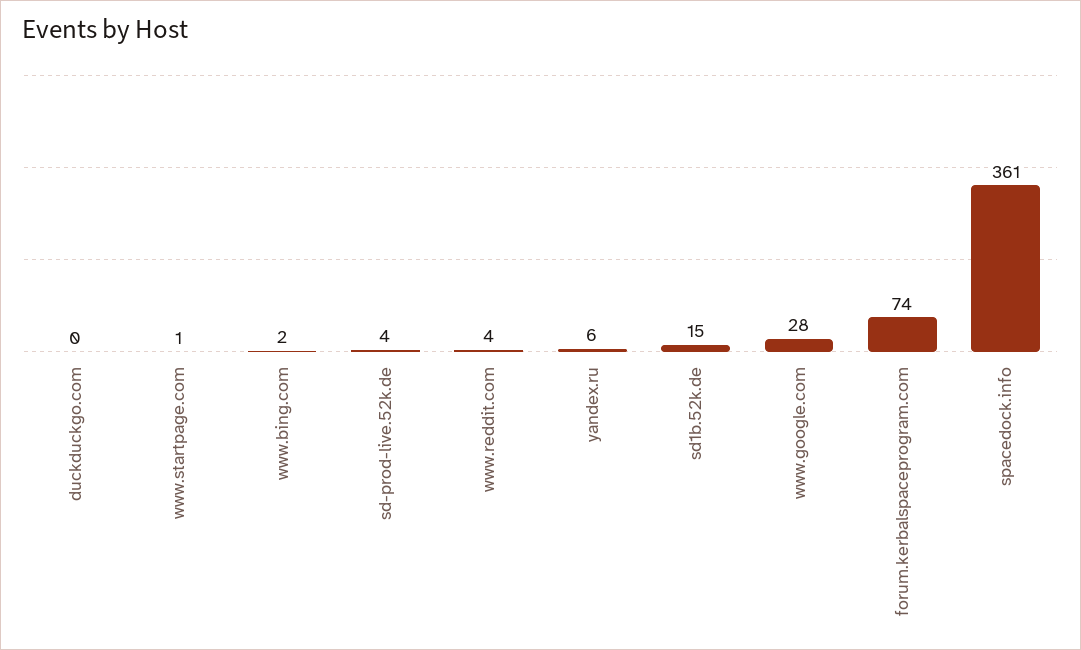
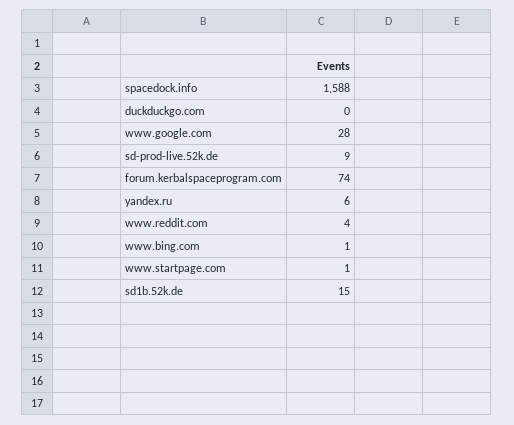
  {
    "duckduckgo.com": 0,
    "www.startpage.com": 1,
-   "www.bing.com": 2,
+   "www.bing.com": 1,
-   "sd-prod-live.52k.de": 4,
+   "sd-prod-live.52k.de": 9,
    "www.reddit.com": 4,
    "yandex.ru": 6,
    "sd1b.52k.de": 15,
    "www.google.com": 28,
    "forum.kerbalspaceprogram.com": 74,
-   "spacedock.info": 361
+   "spacedock.info": 1588
  }

